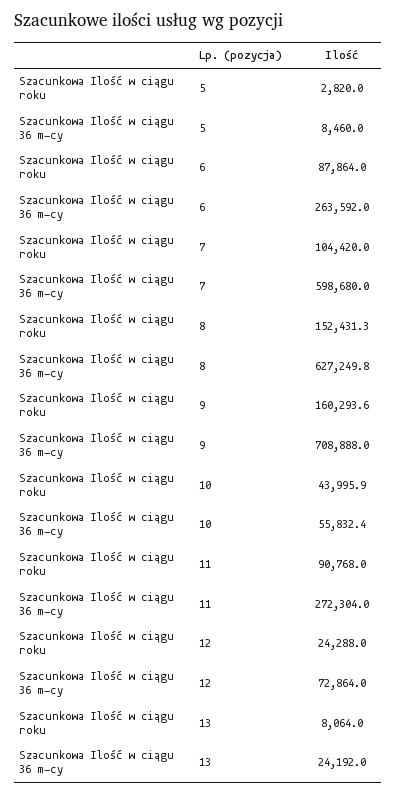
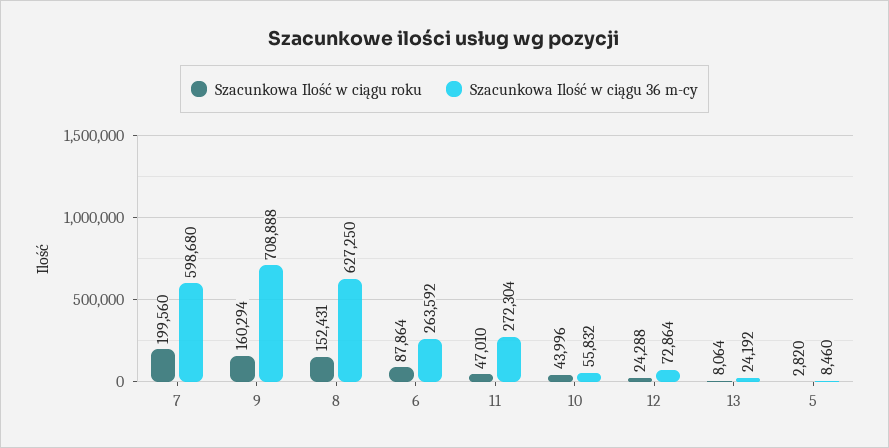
  {
    "Szacunkowa Ilość w ciągu roku": {
      "5": 2820,
      "6": 87864,
-     "7": 104420,
+     "7": 199560,
      "8": 152431.3,
      "9": 160293.6,
      "10": 43995.9,
-     "11": 90768,
+     "11": 47010,
      "12": 24288,
      "13": 8064
    },
    "Szacunkowa Ilość w ciągu 36 m-cy": {
      "5": 8460,
      "6": 263592,
      "7": 598680,
      "8": 627249.8,
      "9": 708888,
      "10": 55832.4,
      "11": 272304,
      "12": 72864,
      "13": 24192
    }
  }

